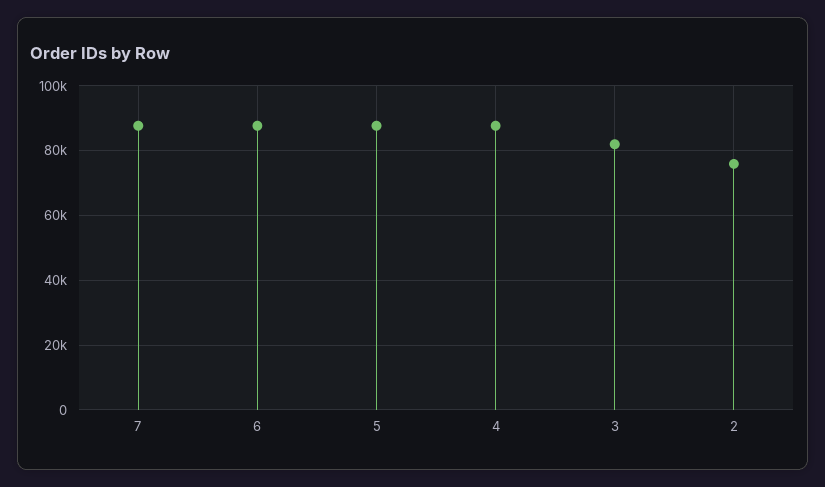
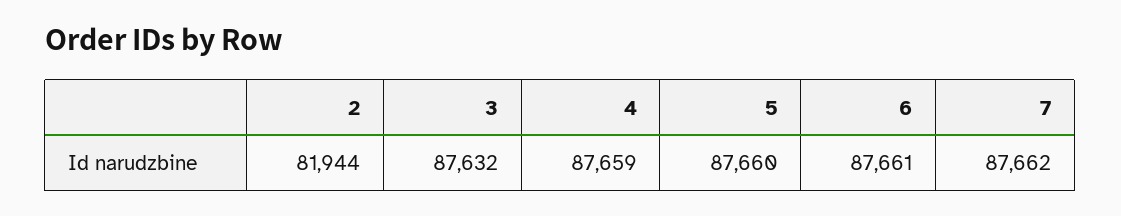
  {
    "7": 87662,
    "6": 87661,
    "5": 87660,
    "4": 87659,
-   "3": 82000,
+   "3": 87632,
-   "2": 76000
+   "2": 81944
  }

